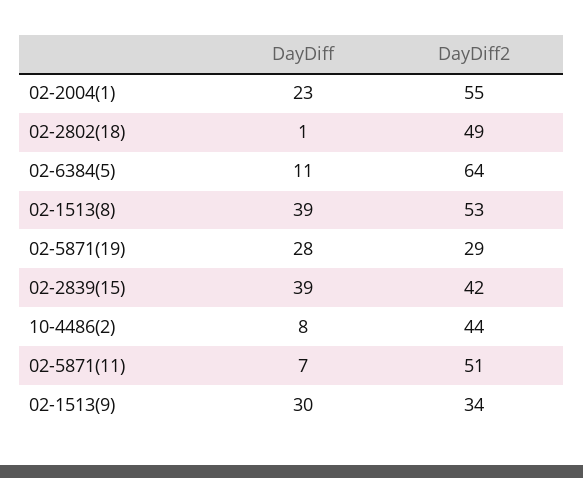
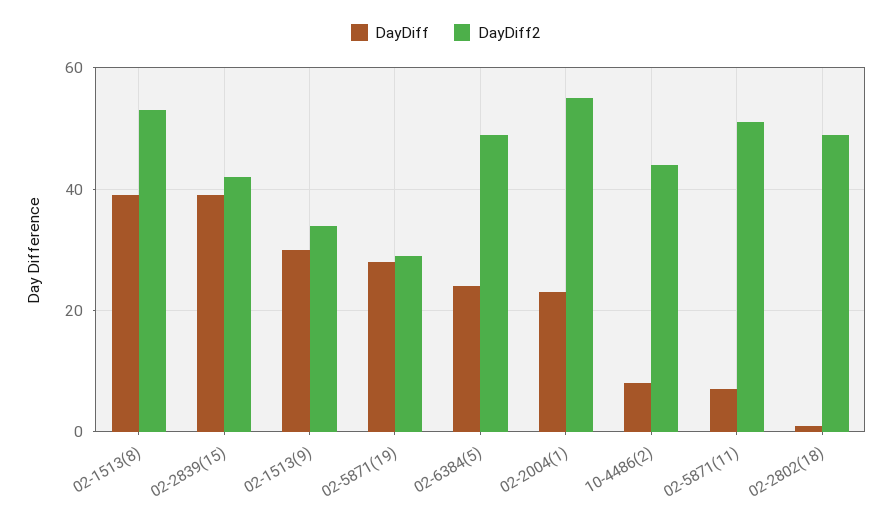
  {
    "DayDiff": {
      "02-2004(1)": 23,
      "02-2802(18)": 1,
-     "02-6384(5)": 11,
+     "02-6384(5)": 25,
      "02-1513(8)": 39,
      "02-5871(19)": 28,
      "02-2839(15)": 39,
      "10-4486(2)": 8,
      "02-5871(11)": 7,
      "02-1513(9)": 30
    },
    "DayDiff2": {
      "02-2004(1)": 55,
      "02-2802(18)": 49,
-     "02-6384(5)": 64,
+     "02-6384(5)": 50,
      "02-1513(8)": 53,
      "02-5871(19)": 29,
      "02-2839(15)": 42,
      "10-4486(2)": 44,
      "02-5871(11)": 51,
      "02-1513(9)": 34
    }
  }

